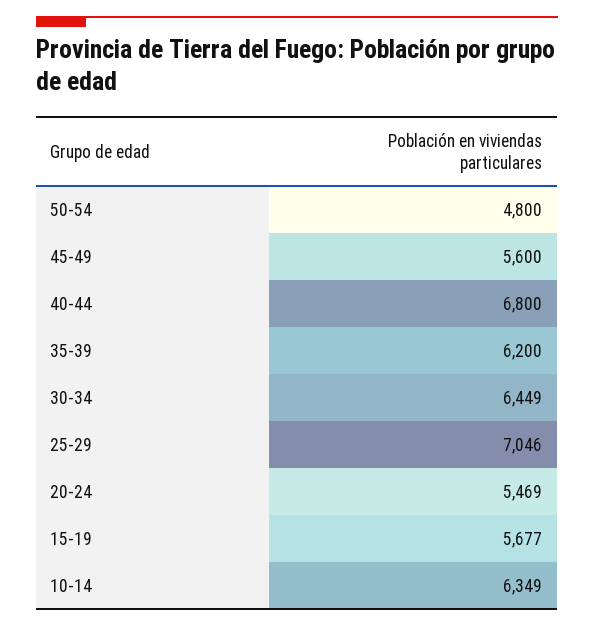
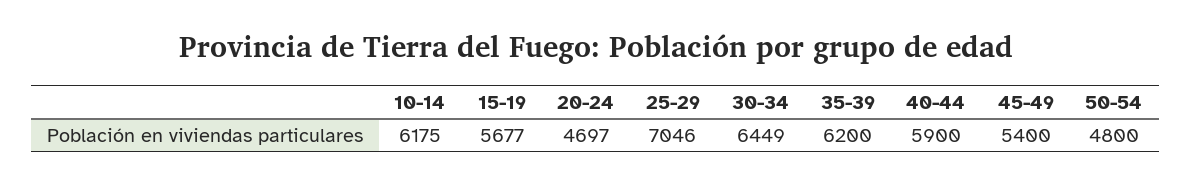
  {
    "50-54": 4800,
-   "45-49": 5600,
+   "45-49": 5400,
-   "40-44": 6800,
+   "40-44": 5900,
    "35-39": 6200,
    "30-34": 6449,
    "25-29": 7046,
-   "20-24": 5469,
+   "20-24": 4697,
    "15-19": 5677,
-   "10-14": 6349
+   "10-14": 6175
  }

